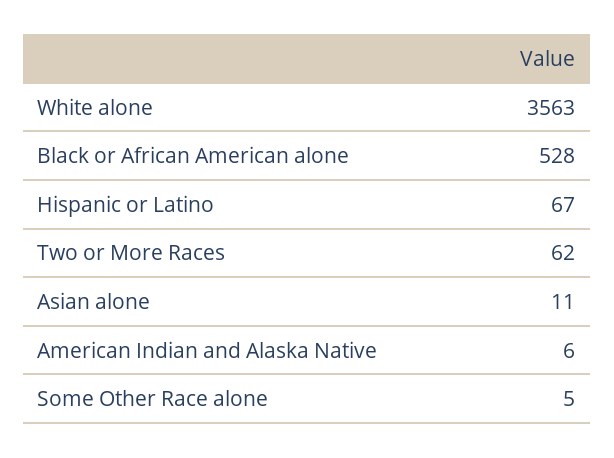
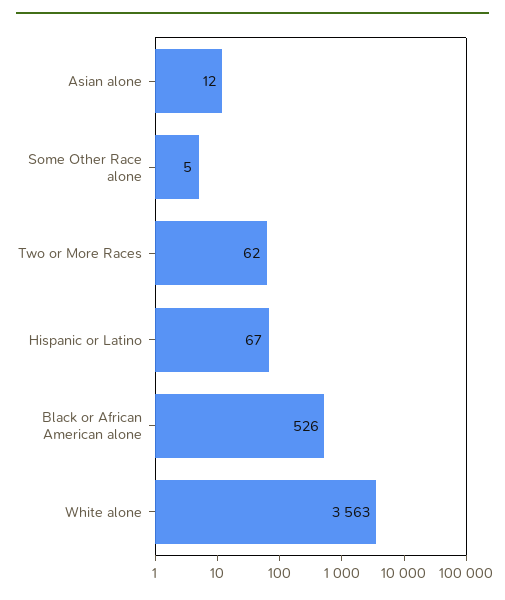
  {
    "White alone": 3563,
-   "Black or African American alone": 528,
+   "Black or African American alone": 526,
    "Hispanic or Latino": 67,
    "Two or More Races": 62,
-   "Asian alone": 11,
+   "Asian alone": 12,
-   "American Indian and Alaska Native": 6,
    "Some Other Race alone": 5
  }

